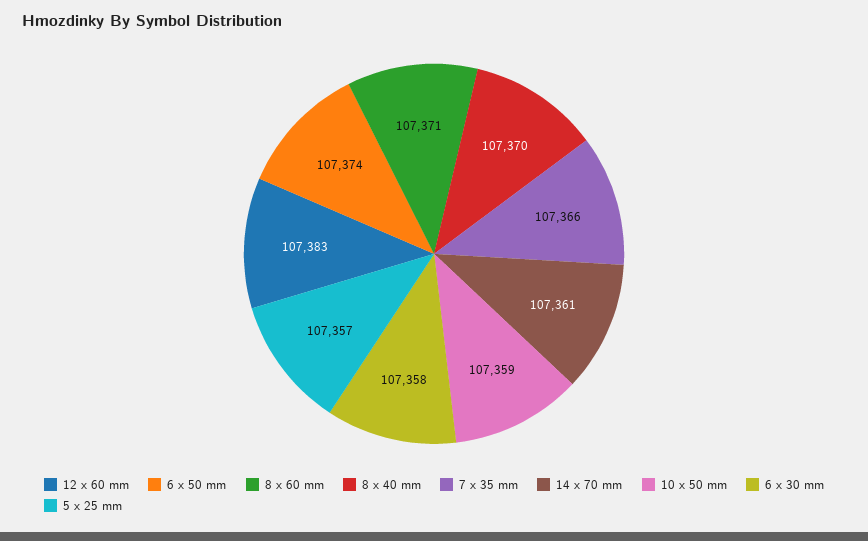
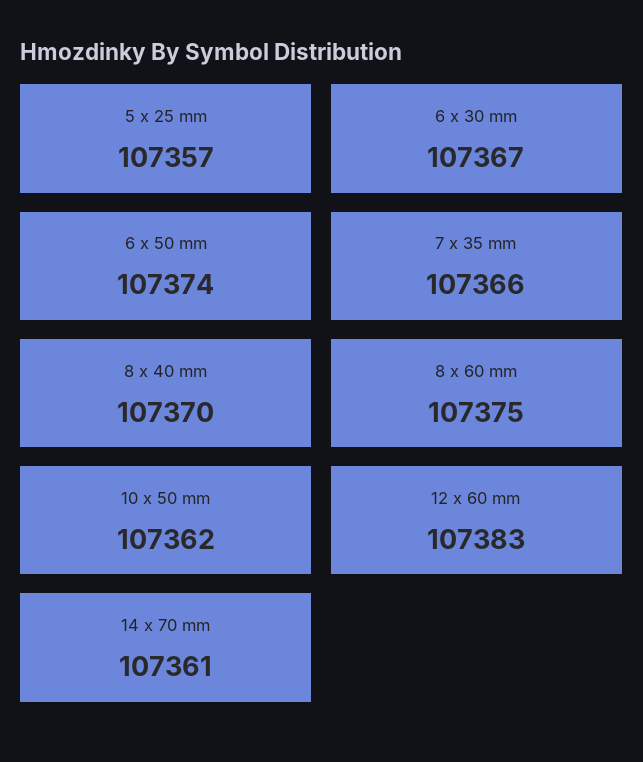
  {
    "12 x 60 mm": 107383,
    "6 x 50 mm": 107374,
-   "8 x 60 mm": 107371,
+   "8 x 60 mm": 107375,
    "8 x 40 mm": 107370,
    "7 x 35 mm": 107366,
    "14 x 70 mm": 107361,
-   "10 x 50 mm": 107359,
+   "10 x 50 mm": 107362,
-   "6 x 30 mm": 107358,
+   "6 x 30 mm": 107367,
    "5 x 25 mm": 107357
  }

